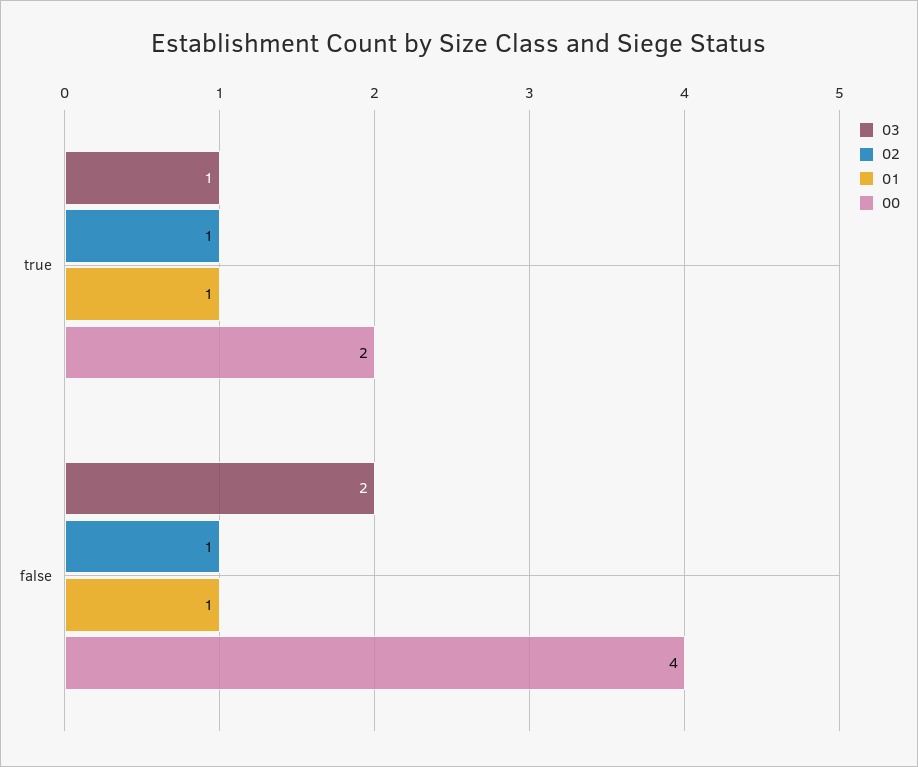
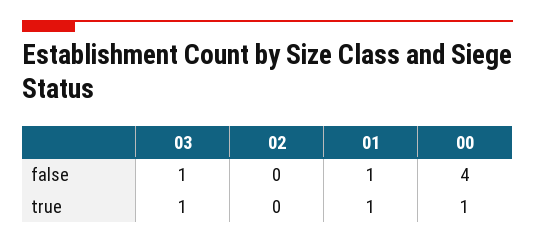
  {
    "03": {
      "true": 1,
-     "false": 2
+     "false": 1
    },
    "02": {
-     "true": 1,
+     "true": 0,
-     "false": 1
+     "false": 0
    },
    "01": {
      "true": 1,
      "false": 1
    },
    "00": {
-     "true": 2,
+     "true": 1,
      "false": 4
    }
  }

